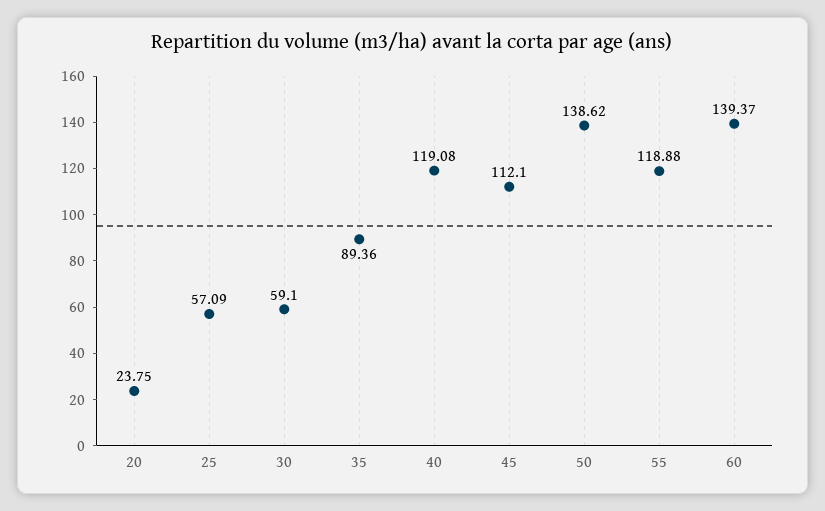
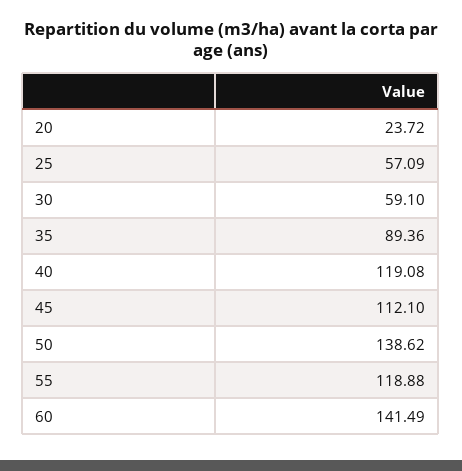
  {
-   "20": 23.75,
+   "20": 23.72,
    "25": 57.09,
    "30": 59.1,
    "35": 89.36,
    "40": 119.08,
    "45": 112.1,
    "50": 138.62,
    "55": 118.88,
-   "60": 139.37
+   "60": 141.49
  }

